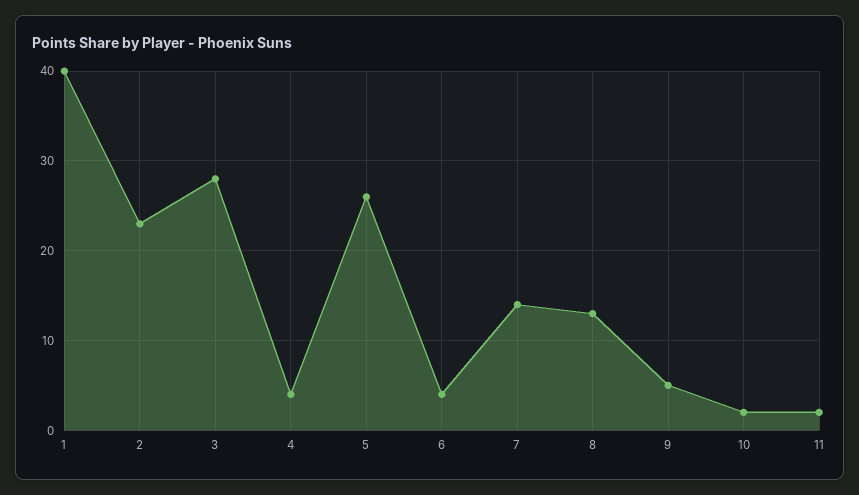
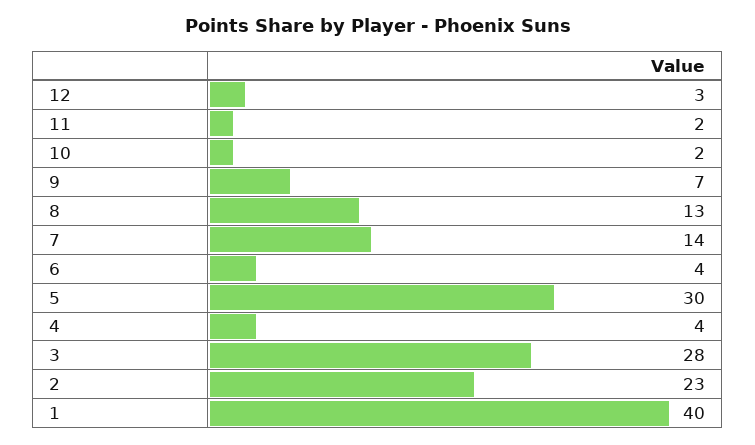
  {
    "1": 40,
    "2": 23,
    "3": 28,
    "4": 4,
-   "5": 26,
+   "5": 30,
    "6": 4,
    "7": 14,
    "8": 13,
-   "9": 5,
+   "9": 7,
    "10": 2,
-   "11": 2
+   "11": 2,
+   "12": 3
  }

